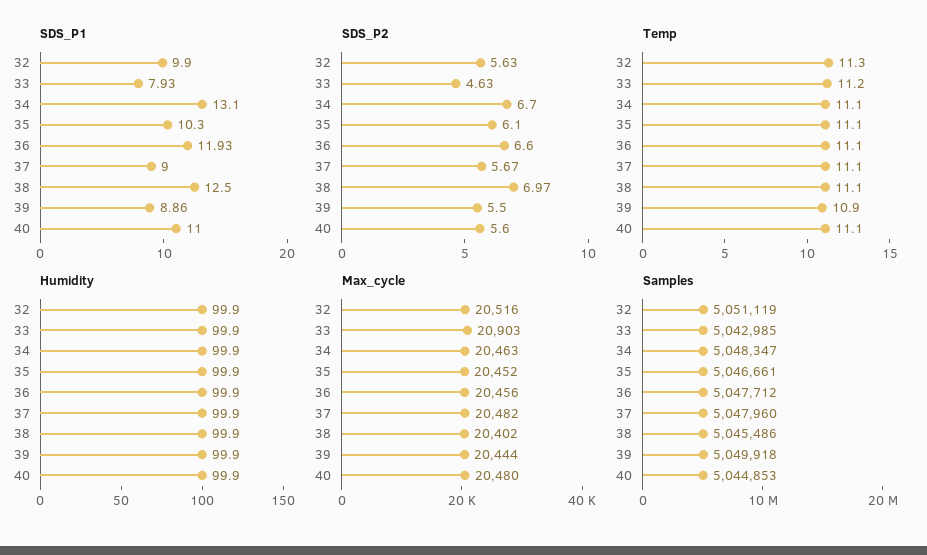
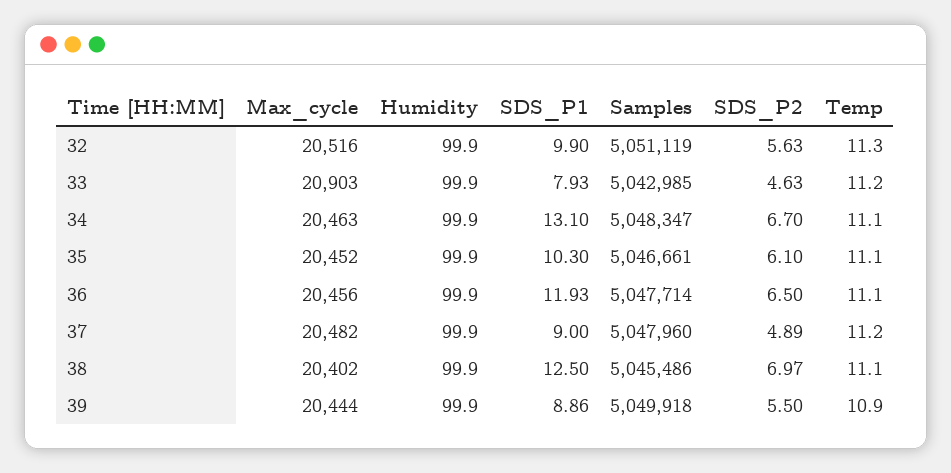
  {
    "SDS_P1": {
      "32": 9.9,
      "33": 7.93,
      "34": 13.1,
      "35": 10.3,
      "36": 11.93,
      "37": 9,
      "38": 12.5,
-     "39": 8.86,
+     "39": 8.86
-     "40": 11
    },
    "SDS_P2": {
      "32": 5.63,
      "33": 4.63,
      "34": 6.7,
      "35": 6.1,
-     "36": 6.6,
+     "36": 6.5,
-     "37": 5.67,
+     "37": 4.89,
      "38": 6.97,
-     "39": 5.5,
+     "39": 5.5
-     "40": 5.6
    },
    "Temp": {
      "32": 11.3,
      "33": 11.2,
      "34": 11.1,
      "35": 11.1,
      "36": 11.1,
-     "37": 11.1,
+     "37": 11.2,
      "38": 11.1,
-     "39": 10.9,
+     "39": 10.9
-     "40": 11.1
    },
    "Humidity": {
      "32": 99.9,
      "33": 99.9,
      "34": 99.9,
      "35": 99.9,
      "36": 99.9,
      "37": 99.9,
      "38": 99.9,
-     "39": 99.9,
+     "39": 99.9
-     "40": 99.9
    },
    "Max_cycle": {
      "32": 20516,
      "33": 20903,
      "34": 20463,
      "35": 20452,
      "36": 20456,
      "37": 20482,
      "38": 20402,
-     "39": 20444,
+     "39": 20444
-     "40": 20480
    },
    "Samples": {
      "32": 5051119,
      "33": 5042985,
      "34": 5048347,
      "35": 5046661,
-     "36": 5047712,
+     "36": 5047714,
      "37": 5047960,
      "38": 5045486,
-     "39": 5049918,
+     "39": 5049918
-     "40": 5044853
    }
  }

